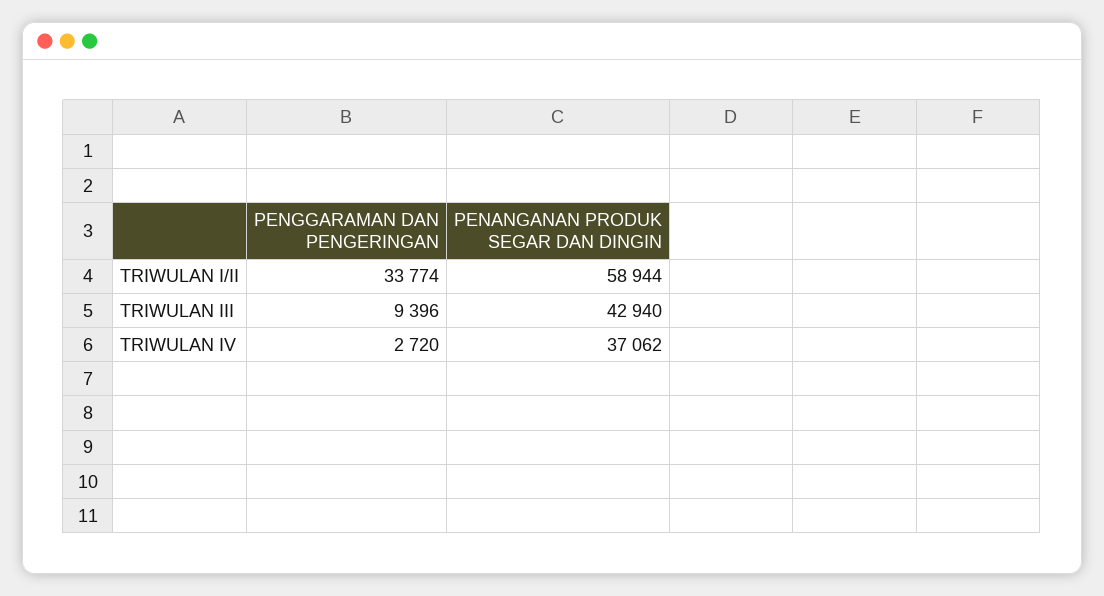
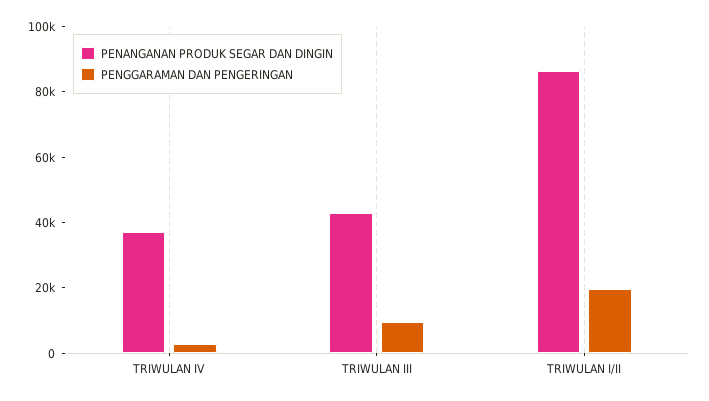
  {
    "PENGGARAMAN DAN PENGERINGAN": {
-     "TRIWULAN I/II": 33774,
+     "TRIWULAN I/II": 20000,
      "TRIWULAN III": 9396,
      "TRIWULAN IV": 2720
    },
    "PENANGANAN PRODUK SEGAR DAN DINGIN": {
-     "TRIWULAN I/II": 58944,
+     "TRIWULAN I/II": 85000,
      "TRIWULAN III": 42940,
      "TRIWULAN IV": 37062
    }
  }

